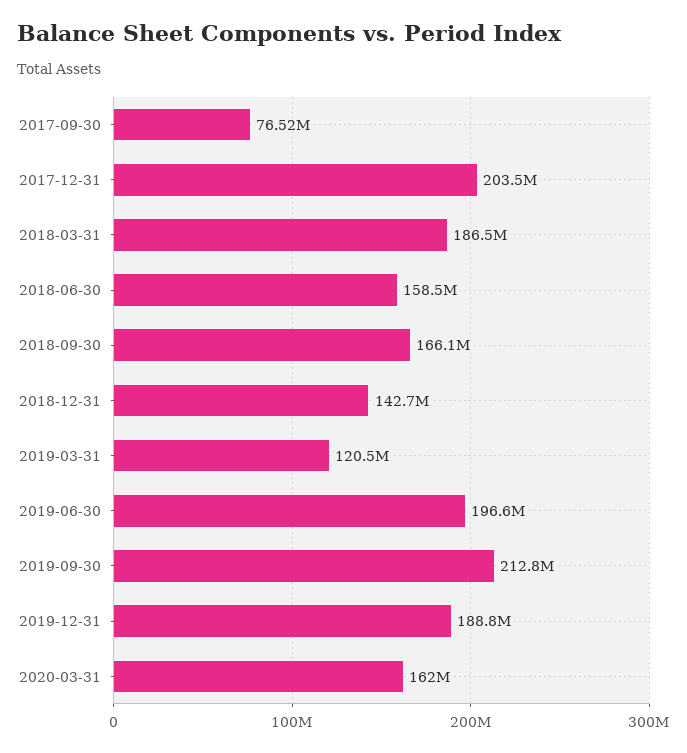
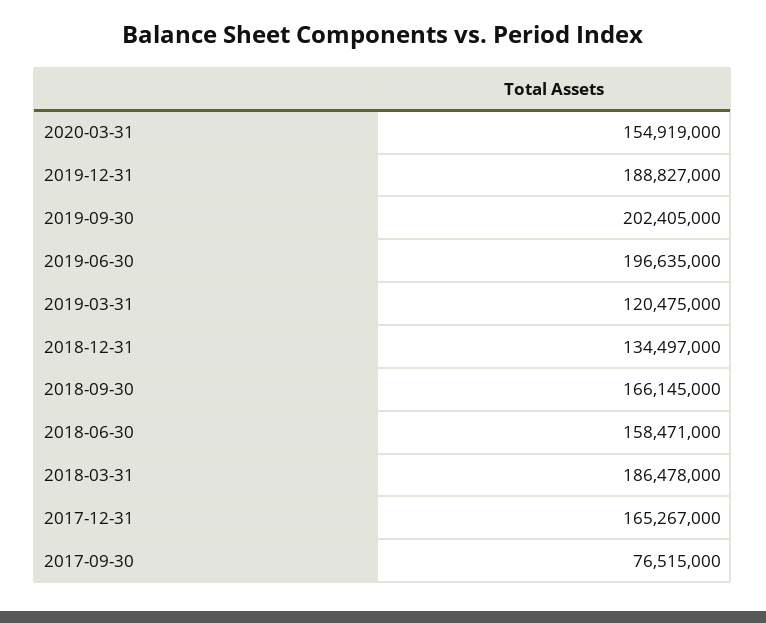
  {
    "2017-09-30": 76515000,
-   "2017-12-31": 203500000,
+   "2017-12-31": 165267000,
    "2018-03-31": 186478000,
    "2018-06-30": 158471000,
    "2018-09-30": 166145000,
-   "2018-12-31": 142700000,
+   "2018-12-31": 134497000,
    "2019-03-31": 120475000,
    "2019-06-30": 196635000,
-   "2019-09-30": 212800000,
+   "2019-09-30": 202405000,
    "2019-12-31": 188827000,
-   "2020-03-31": 162000000
+   "2020-03-31": 154919000
  }

